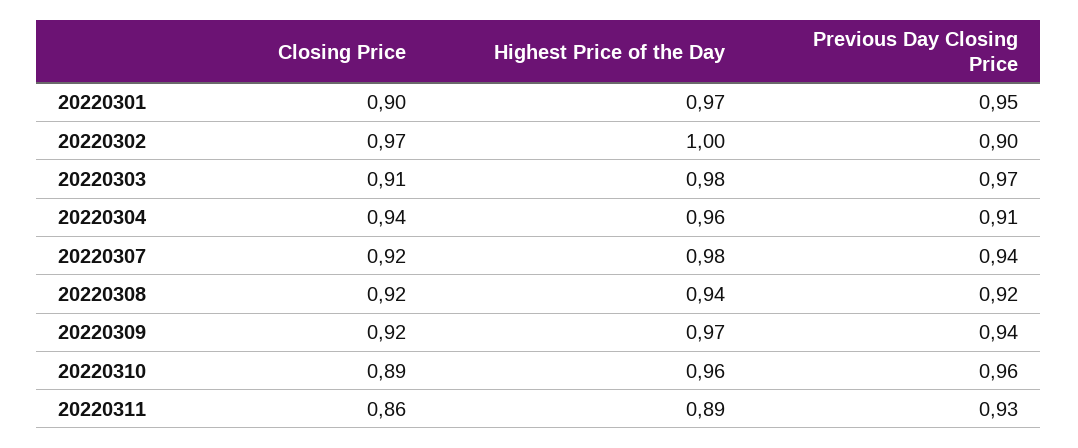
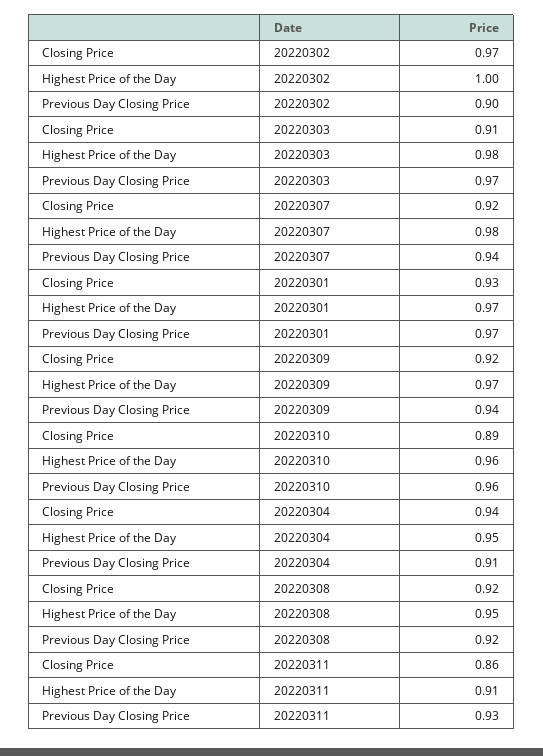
  {
    "Closing Price": {
-     "20220301": 0.9,
+     "20220301": 0.93,
      "20220302": 0.97,
      "20220303": 0.91,
      "20220304": 0.94,
      "20220307": 0.92,
      "20220308": 0.92,
      "20220309": 0.92,
      "20220310": 0.89,
      "20220311": 0.86
    },
    "Highest Price of the Day": {
      "20220301": 0.97,
      "20220302": 1,
      "20220303": 0.98,
-     "20220304": 0.96,
+     "20220304": 0.95,
      "20220307": 0.98,
-     "20220308": 0.94,
+     "20220308": 0.95,
      "20220309": 0.97,
      "20220310": 0.96,
-     "20220311": 0.89
+     "20220311": 0.91
    },
    "Previous Day Closing Price": {
-     "20220301": 0.95,
+     "20220301": 0.97,
      "20220302": 0.9,
      "20220303": 0.97,
      "20220304": 0.91,
      "20220307": 0.94,
      "20220308": 0.92,
      "20220309": 0.94,
      "20220310": 0.96,
      "20220311": 0.93
    }
  }

